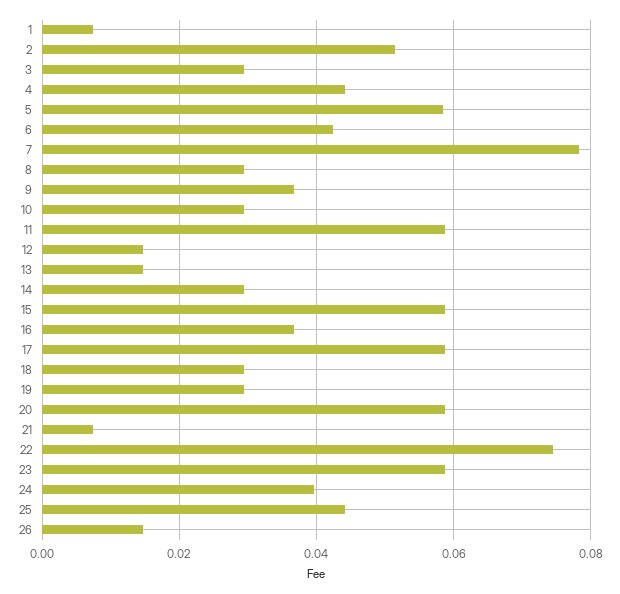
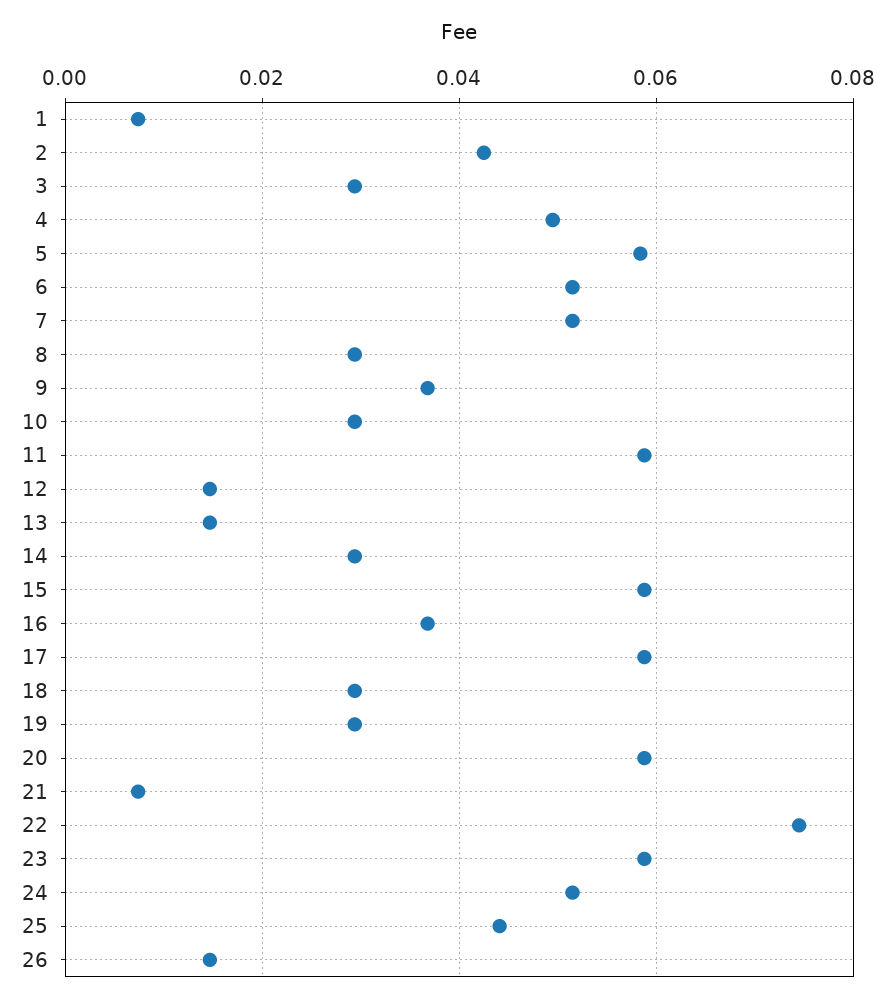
  {
    "1": 0.008,
-   "2": 0.052,
+   "2": 0.042,
    "3": 0.03,
-   "4": 0.044,
+   "4": 0.05,
    "5": 0.058,
-   "6": 0.042,
+   "6": 0.052,
-   "7": 0.078,
+   "7": 0.052,
    "8": 0.03,
    "9": 0.036,
    "10": 0.03,
    "11": 0.058,
    "12": 0.014,
    "13": 0.014,
    "14": 0.03,
    "15": 0.058,
    "16": 0.036,
    "17": 0.058,
    "18": 0.03,
    "19": 0.03,
    "20": 0.058,
    "21": 0.008,
    "22": 0.074,
    "23": 0.058,
-   "24": 0.04,
+   "24": 0.052,
    "25": 0.044,
    "26": 0.014
  }

